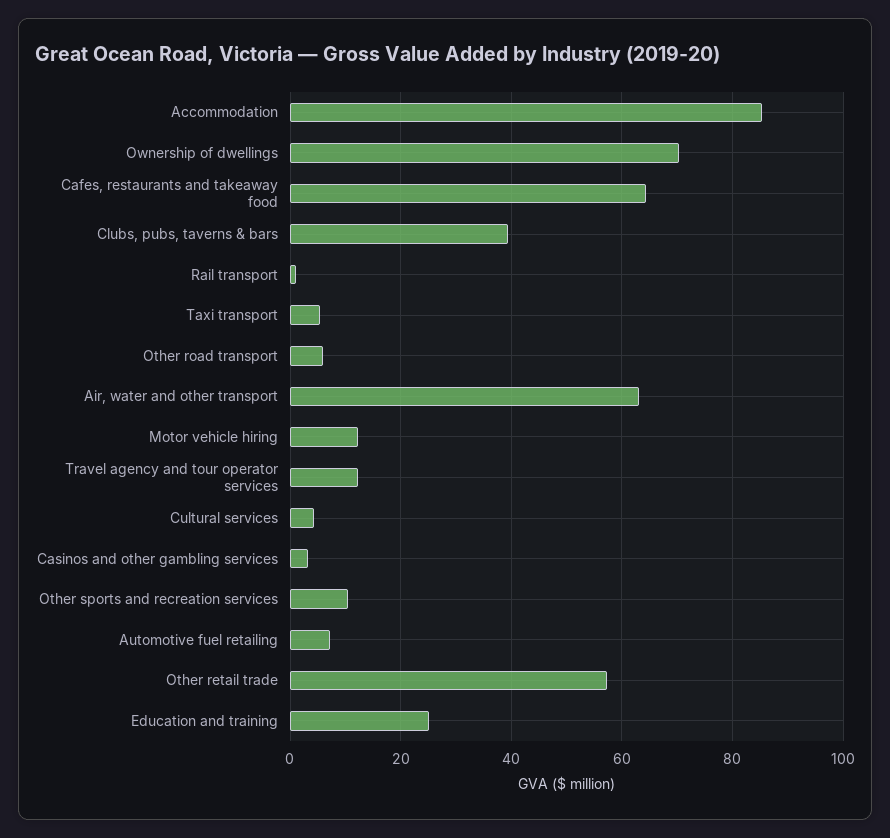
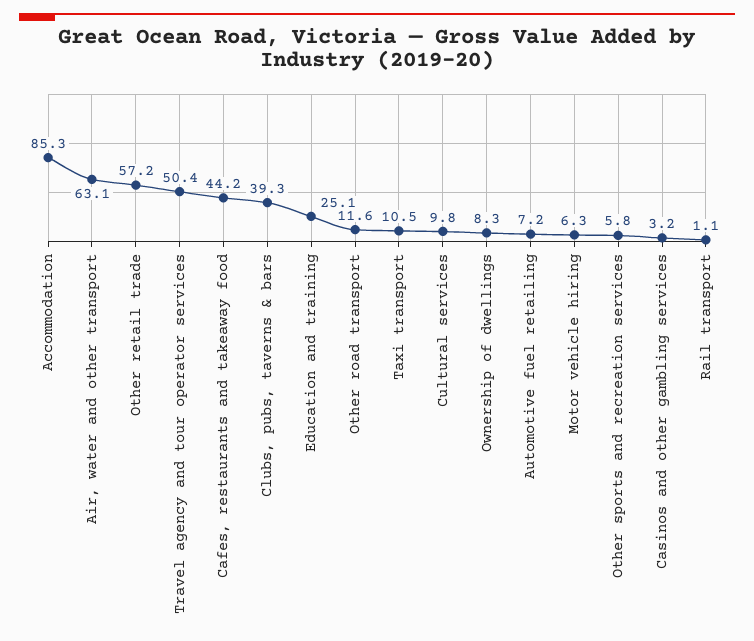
  {
    "Accommodation": 85.3,
-   "Ownership of dwellings": 70,
+   "Ownership of dwellings": 8.3,
-   "Cafes, restaurants and takeaway food": 64,
+   "Cafes, restaurants and takeaway food": 44.2,
    "Clubs, pubs, taverns & bars": 39.3,
    "Rail transport": 1.1,
-   "Taxi transport": 6,
+   "Taxi transport": 10.5,
-   "Other road transport": 6,
+   "Other road transport": 11.6,
    "Air, water and other transport": 63.1,
-   "Motor vehicle hiring": 12,
+   "Motor vehicle hiring": 6.3,
-   "Travel agency and tour operator services": 12,
+   "Travel agency and tour operator services": 50.4,
-   "Cultural services": 4,
+   "Cultural services": 9.8,
    "Casinos and other gambling services": 3.2,
-   "Other sports and recreation services": 10,
+   "Other sports and recreation services": 5.8,
    "Automotive fuel retailing": 7.2,
    "Other retail trade": 57.2,
    "Education and training": 25.1
  }

